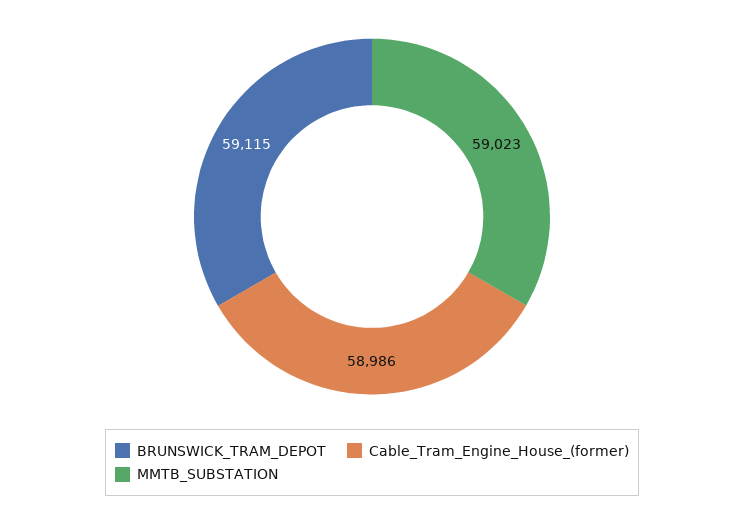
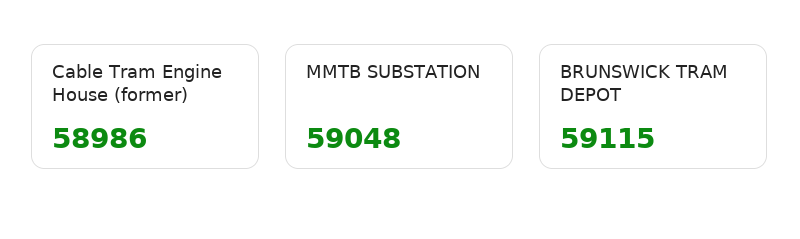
  {
    "BRUNSWICK_TRAM_DEPOT": 59115,
    "Cable_Tram_Engine_House_(former)": 58986,
-   "MMTB_SUBSTATION": 59023
+   "MMTB_SUBSTATION": 59048
  }

